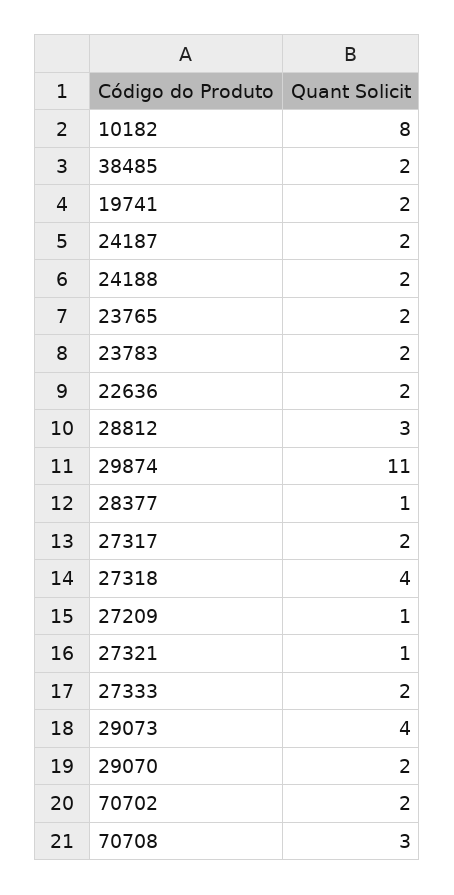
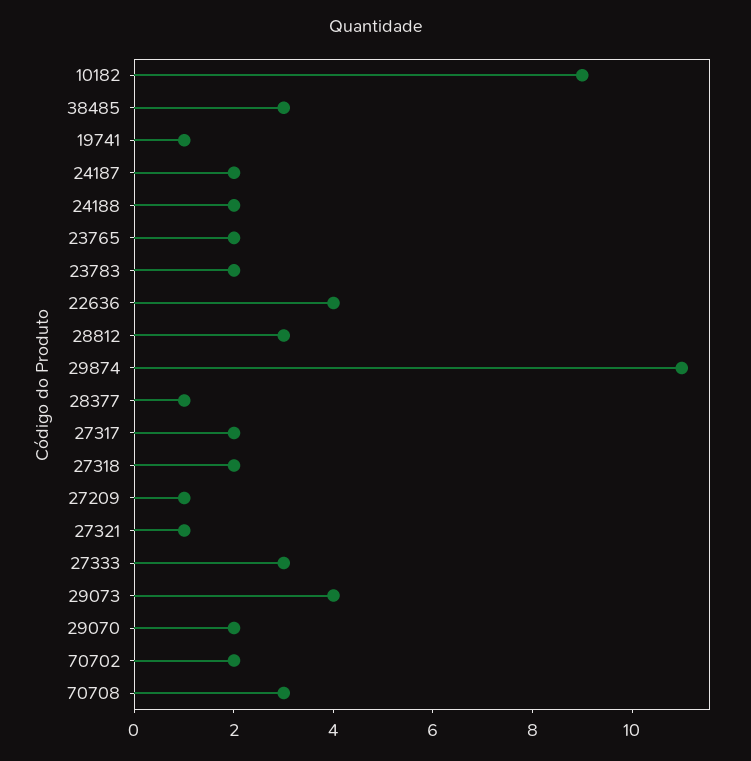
  {
-   "10182": 8,
+   "10182": 9,
-   "38485": 2,
+   "38485": 3,
-   "19741": 2,
+   "19741": 1,
    "24187": 2,
    "24188": 2,
    "23765": 2,
    "23783": 2,
-   "22636": 2,
+   "22636": 4,
    "28812": 3,
    "29874": 11,
    "28377": 1,
    "27317": 2,
-   "27318": 4,
+   "27318": 2,
    "27209": 1,
    "27321": 1,
-   "27333": 2,
+   "27333": 3,
    "29073": 4,
    "29070": 2,
    "70702": 2,
    "70708": 3
  }

